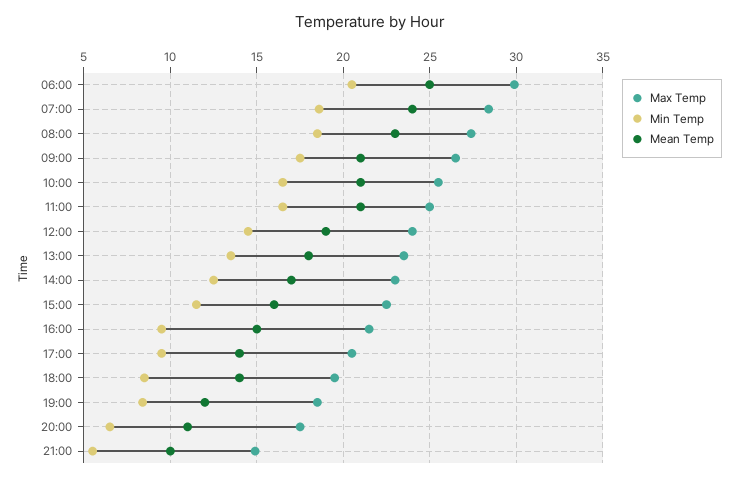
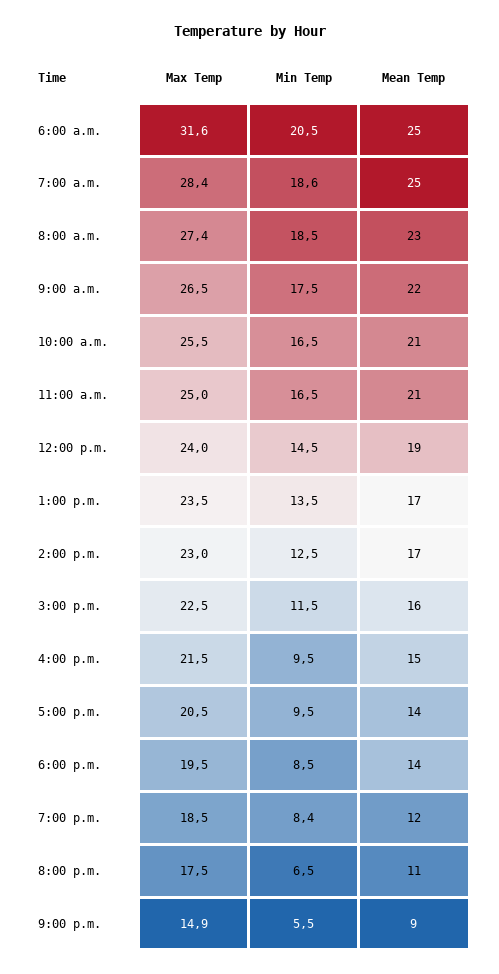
  {
    "Max Temp": {
-     "06:00": 30,
+     "06:00": 31.6,
      "07:00": 28.4,
      "08:00": 27.4,
      "09:00": 26.5,
      "10:00": 25.5,
      "11:00": 25,
      "12:00": 24,
      "13:00": 23.5,
      "14:00": 23,
      "15:00": 22.5,
      "16:00": 21.5,
      "17:00": 20.5,
      "18:00": 19.5,
      "19:00": 18.5,
      "20:00": 17.5,
      "21:00": 14.9
    },
    "Min Temp": {
      "06:00": 20.5,
      "07:00": 18.6,
      "08:00": 18.5,
      "09:00": 17.5,
      "10:00": 16.5,
      "11:00": 16.5,
      "12:00": 14.5,
      "13:00": 13.5,
      "14:00": 12.5,
      "15:00": 11.5,
      "16:00": 9.5,
      "17:00": 9.5,
      "18:00": 8.5,
      "19:00": 8.4,
      "20:00": 6.5,
      "21:00": 5.5
    },
    "Mean Temp": {
      "06:00": 25,
-     "07:00": 24,
+     "07:00": 25,
      "08:00": 23,
-     "09:00": 21,
+     "09:00": 22,
      "10:00": 21,
      "11:00": 21,
      "12:00": 19,
-     "13:00": 18,
+     "13:00": 17,
      "14:00": 17,
      "15:00": 16,
      "16:00": 15,
      "17:00": 14,
      "18:00": 14,
      "19:00": 12,
      "20:00": 11,
-     "21:00": 10
+     "21:00": 9
    }
  }

